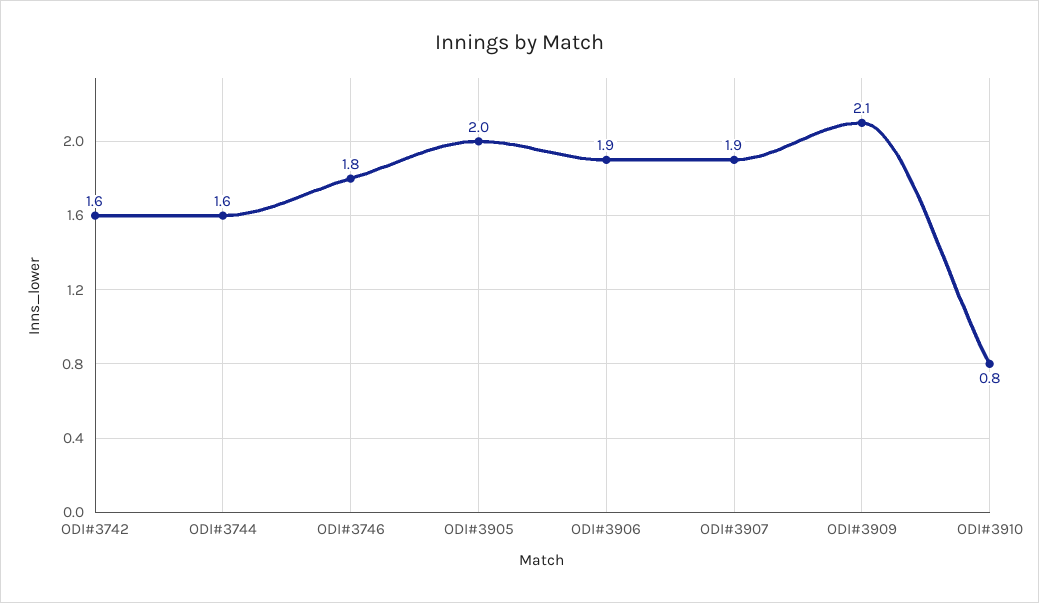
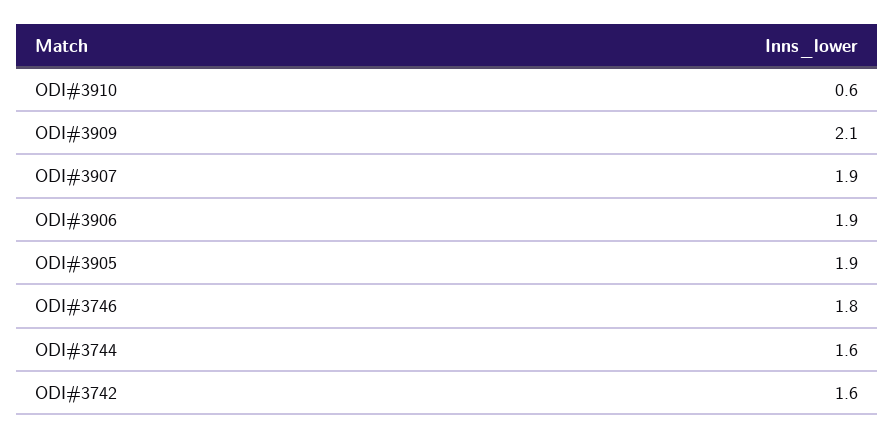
  {
    "ODI#3742": 1.6,
    "ODI#3744": 1.6,
    "ODI#3746": 1.8,
-   "ODI#3905": 2,
+   "ODI#3905": 1.9,
    "ODI#3906": 1.9,
    "ODI#3907": 1.9,
    "ODI#3909": 2.1,
-   "ODI#3910": 0.8
+   "ODI#3910": 0.6
  }

